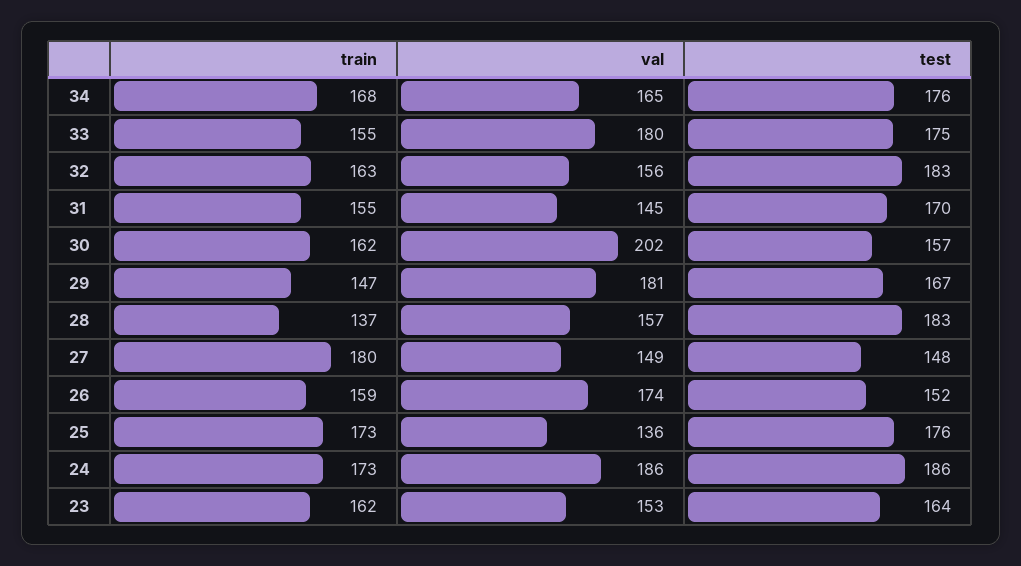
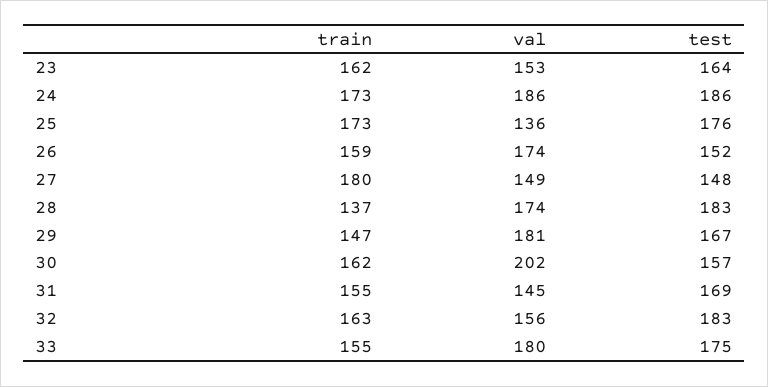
  {
    "train": {
-     "34": 168,
      "33": 155,
      "32": 163,
      "31": 155,
      "30": 162,
      "29": 147,
      "28": 137,
      "27": 180,
      "26": 159,
      "25": 173,
      "24": 173,
      "23": 162
    },
    "val": {
-     "34": 165,
      "33": 180,
      "32": 156,
      "31": 145,
      "30": 202,
      "29": 181,
-     "28": 157,
+     "28": 174,
      "27": 149,
      "26": 174,
      "25": 136,
      "24": 186,
      "23": 153
    },
    "test": {
-     "34": 176,
      "33": 175,
      "32": 183,
-     "31": 170,
+     "31": 169,
      "30": 157,
      "29": 167,
      "28": 183,
      "27": 148,
      "26": 152,
      "25": 176,
      "24": 186,
      "23": 164
    }
  }

